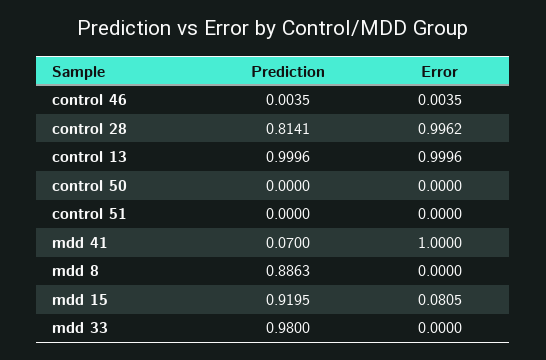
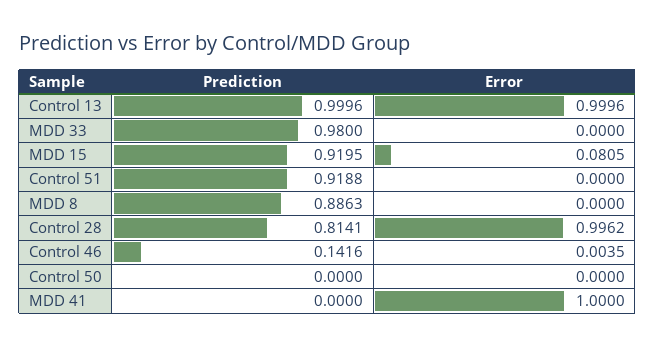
  {
    "Prediction": {
-     "control 46": 0.0035,
+     "control 46": 0.1416,
      "control 28": 0.8141,
      "control 13": 0.9996,
      "control 50": 0,
-     "control 51": 0,
+     "control 51": 0.9188,
-     "mdd 41": 0.07,
+     "mdd 41": 0,
      "mdd 8": 0.8863,
      "mdd 15": 0.9195,
      "mdd 33": 0.98
    },
    "Error": {
      "control 46": 0.0035,
      "control 28": 0.9962,
      "control 13": 0.9996,
      "control 50": 0,
      "control 51": 0,
      "mdd 41": 1,
      "mdd 8": 0,
      "mdd 15": 0.0805,
      "mdd 33": 0
    }
  }

